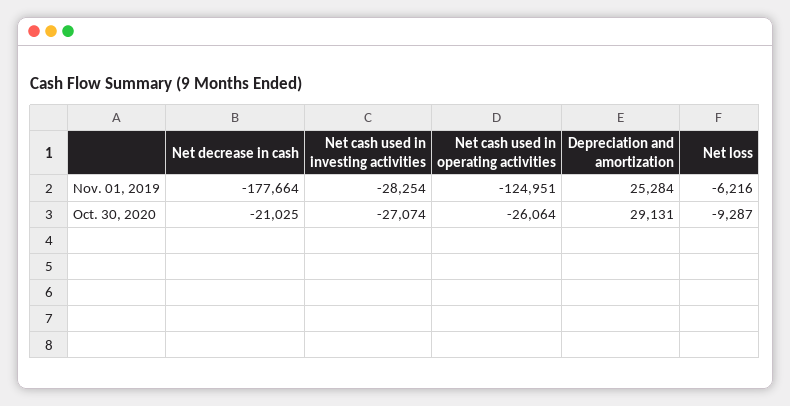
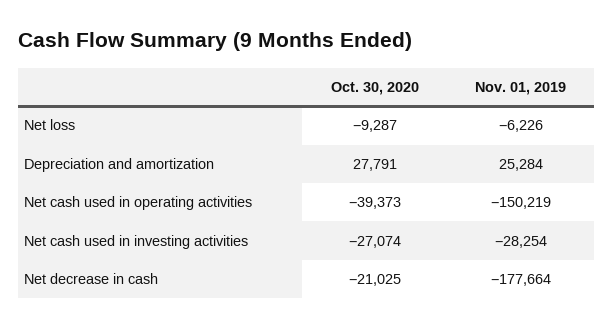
  {
    "Net decrease in cash": {
      "Nov. 01, 2019": -177664,
      "Oct. 30, 2020": -21025
    },
    "Net cash used in investing activities": {
      "Nov. 01, 2019": -28254,
      "Oct. 30, 2020": -27074
    },
    "Net cash used in operating activities": {
-     "Nov. 01, 2019": -124951,
+     "Nov. 01, 2019": -150219,
-     "Oct. 30, 2020": -26064
+     "Oct. 30, 2020": -39373
    },
    "Depreciation and amortization": {
      "Nov. 01, 2019": 25284,
-     "Oct. 30, 2020": 29131
+     "Oct. 30, 2020": 27791
    },
    "Net loss": {
-     "Nov. 01, 2019": -6216,
+     "Nov. 01, 2019": -6226,
      "Oct. 30, 2020": -9287
    }
  }

